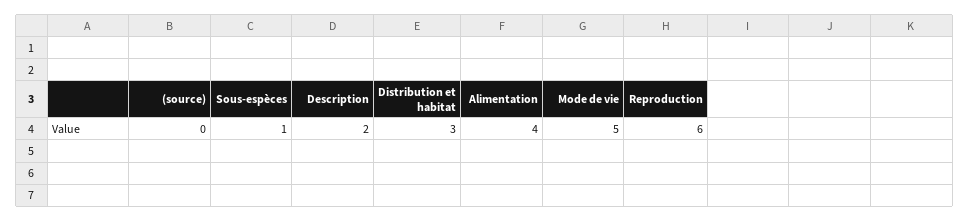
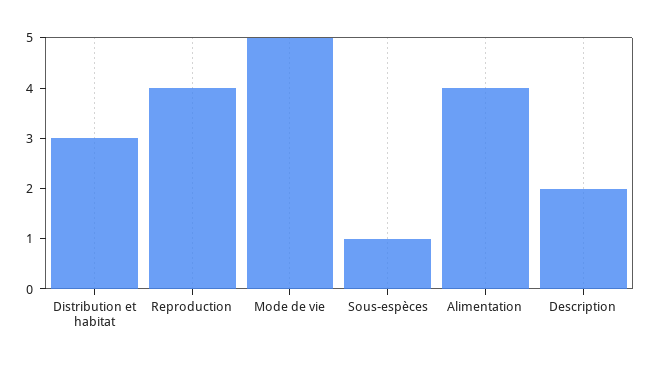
  {
-   "(source)": 0,
    "Sous-espèces": 1,
    "Description": 2,
    "Distribution et habitat": 3,
    "Alimentation": 4,
    "Mode de vie": 5,
-   "Reproduction": 6
+   "Reproduction": 4
  }

